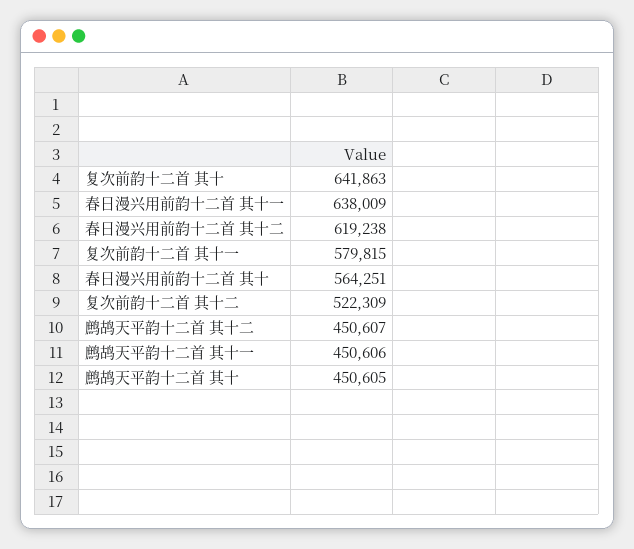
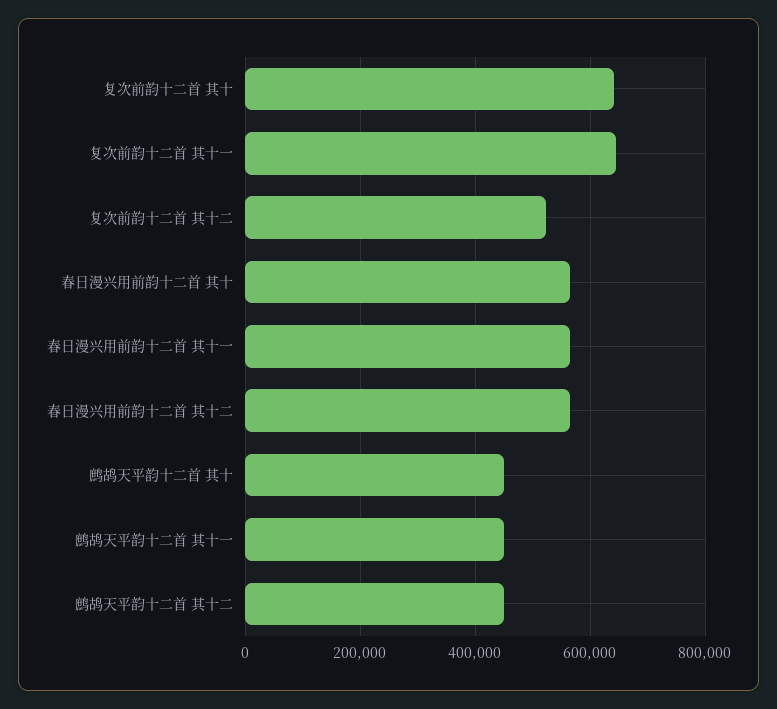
  {
    "复次前韵十二首 其十": 641863,
-   "春日漫兴用前韵十二首 其十一": 638009,
+   "春日漫兴用前韵十二首 其十一": 560000,
-   "春日漫兴用前韵十二首 其十二": 619238,
+   "春日漫兴用前韵十二首 其十二": 560000,
-   "复次前韵十二首 其十一": 579815,
+   "复次前韵十二首 其十一": 640000,
    "春日漫兴用前韵十二首 其十": 564251,
    "复次前韵十二首 其十二": 522309,
    "鹧鸪天平韵十二首 其十二": 450607,
    "鹧鸪天平韵十二首 其十一": 450606,
    "鹧鸪天平韵十二首 其十": 450605
  }

